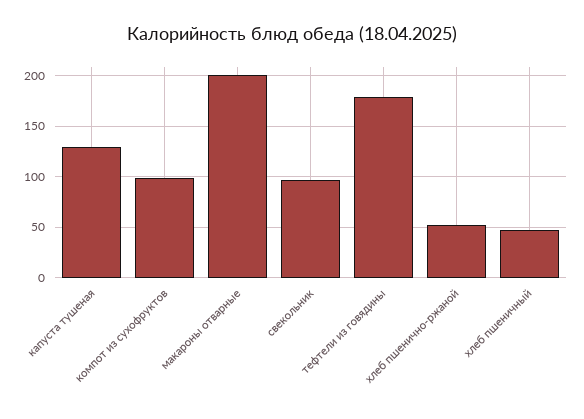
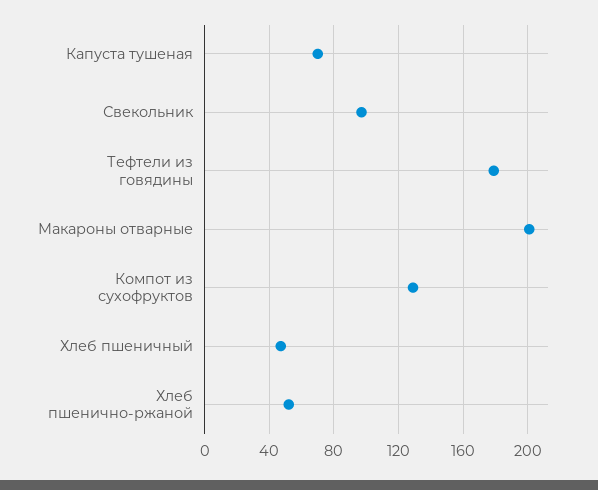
  {
-   "капуста тушеная": 130,
+   "капуста тушеная": 70,
-   "компот из сухофруктов": 100,
+   "компот из сухофруктов": 130,
    "макароны отварные": 200,
    "свекольник": 95,
    "тефтели из говядины": 180,
    "хлеб пшенично-ржаной": 50,
    "хлеб пшеничный": 45
  }

